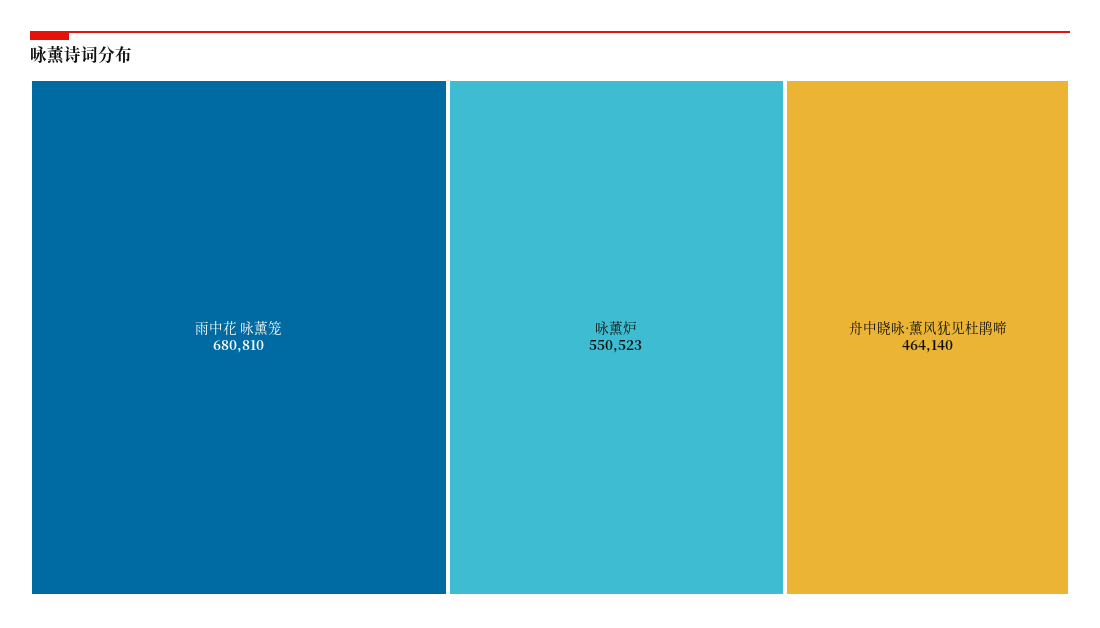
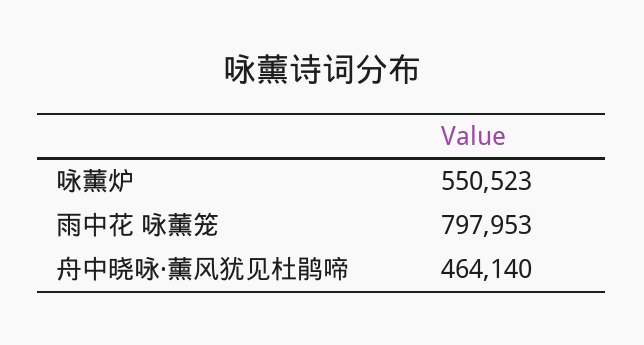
  {
-   "雨中花 咏薰笼": 680810,
+   "雨中花 咏薰笼": 797953,
    "咏薰炉": 550523,
    "舟中晓咏·薰风犹见杜鹃啼": 464140
  }

